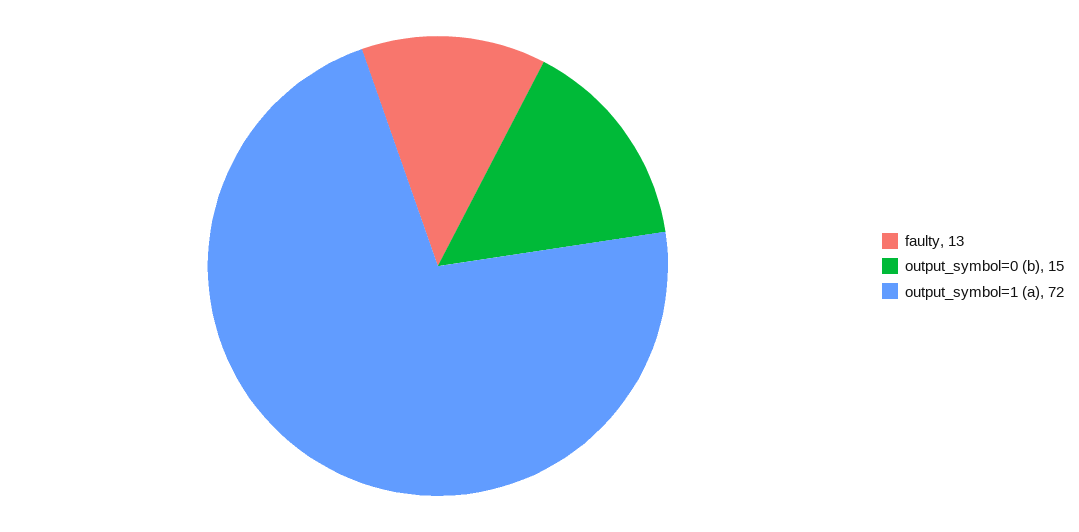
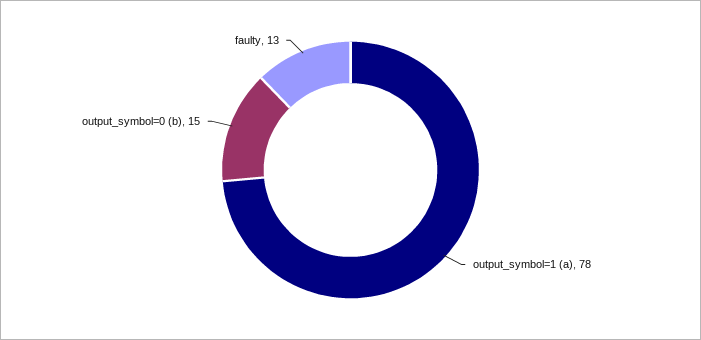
  {
    "faulty": 13,
    "output_symbol=0 (b)": 15,
-   "output_symbol=1 (a)": 72
+   "output_symbol=1 (a)": 78
  }

